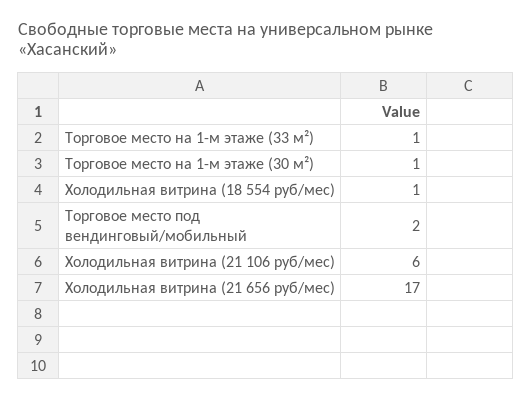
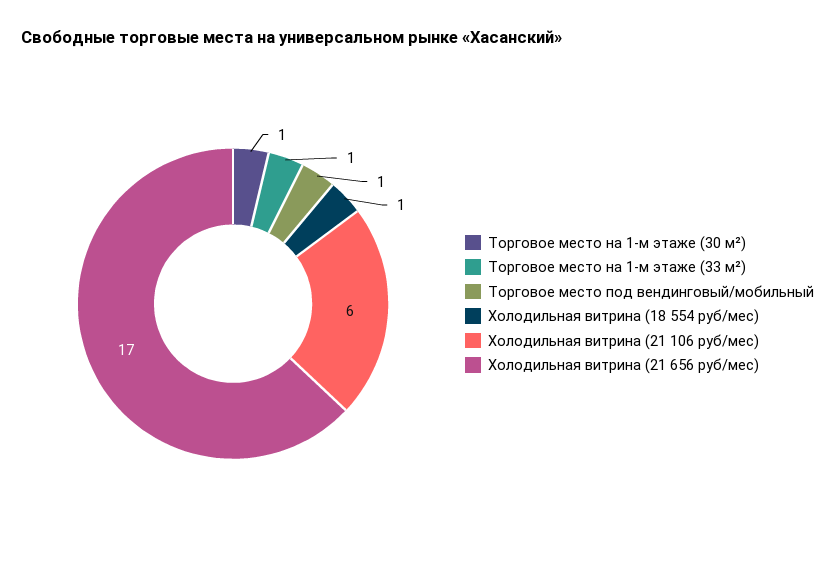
  {
    "Торговое место на 1-м этаже (33 м²)": 1,
    "Торговое место на 1-м этаже (30 м²)": 1,
    "Холодильная витрина (18 554 руб/мес)": 1,
-   "Торговое место под вендинговый/мобильный": 2,
+   "Торговое место под вендинговый/мобильный": 1,
    "Холодильная витрина (21 106 руб/мес)": 6,
    "Холодильная витрина (21 656 руб/мес)": 17
  }

